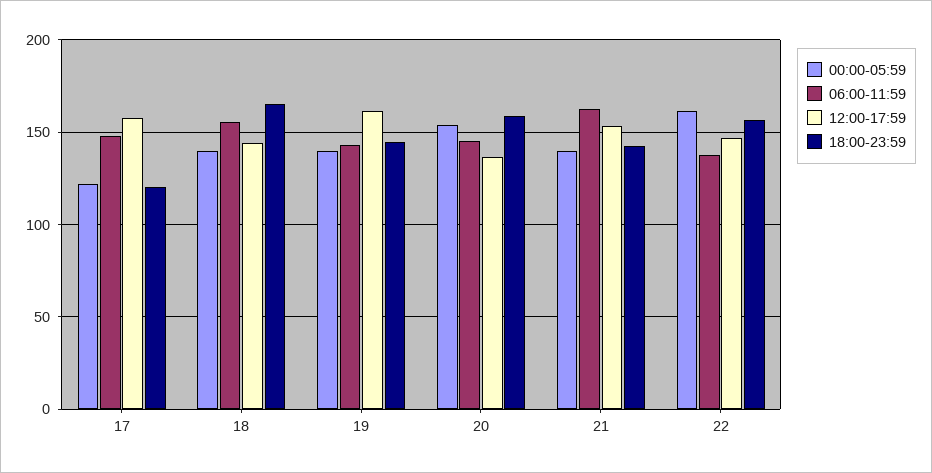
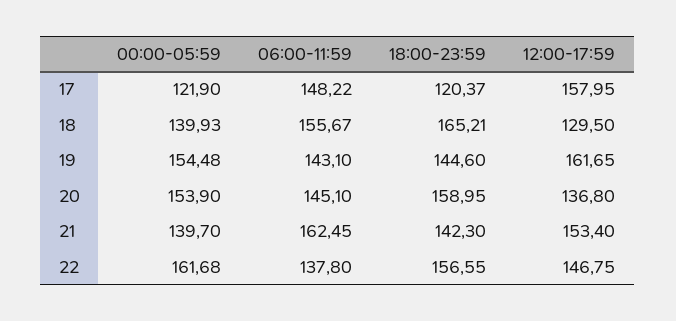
  {
    "00:00-05:59": {
      "17": 121.9,
      "18": 139.93,
-     "19": 140,
+     "19": 154.48,
      "20": 153.9,
      "21": 139.7,
      "22": 161.68
    },
    "06:00-11:59": {
      "17": 148.22,
      "18": 155.67,
      "19": 143.1,
      "20": 145.1,
      "21": 162.45,
      "22": 137.8
    },
    "12:00-17:59": {
      "17": 157.95,
-     "18": 145,
+     "18": 129.5,
      "19": 161.65,
      "20": 136.8,
      "21": 153.4,
      "22": 146.75
    },
    "18:00-23:59": {
      "17": 120.37,
      "18": 165.21,
      "19": 144.6,
      "20": 158.95,
      "21": 142.3,
      "22": 156.55
    }
  }

